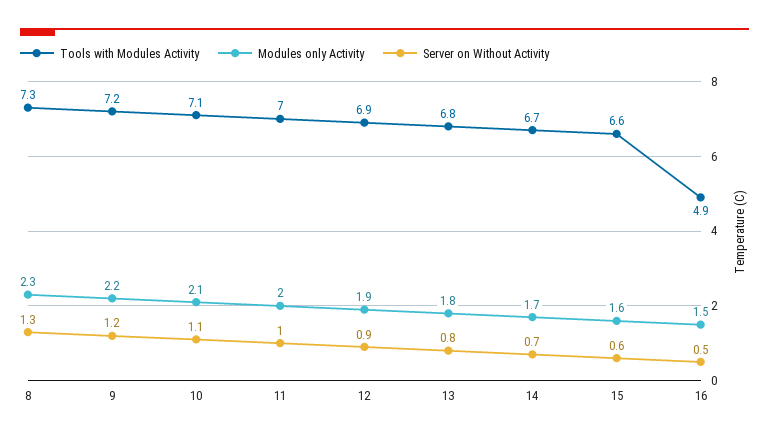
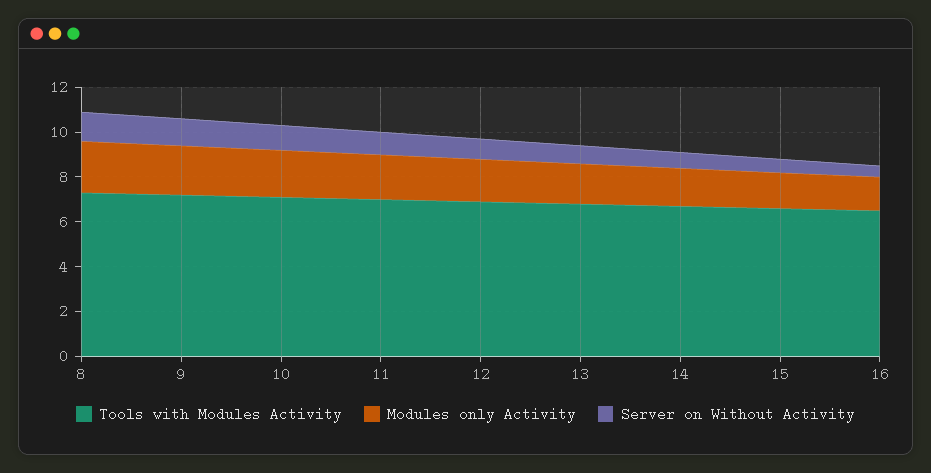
  {
    "Tools with Modules Activity": {
      "8": 7.3,
      "9": 7.2,
      "10": 7.1,
      "11": 7,
      "12": 6.9,
      "13": 6.8,
      "14": 6.7,
      "15": 6.6,
-     "16": 4.9
+     "16": 6.5
    },
    "Modules only Activity": {
      "8": 2.3,
      "9": 2.2,
      "10": 2.1,
      "11": 2,
      "12": 1.9,
      "13": 1.8,
      "14": 1.7,
      "15": 1.6,
      "16": 1.5
    },
    "Server on Without Activity": {
      "8": 1.3,
      "9": 1.2,
      "10": 1.1,
      "11": 1,
      "12": 0.9,
      "13": 0.8,
      "14": 0.7,
      "15": 0.6,
      "16": 0.5
    }
  }

